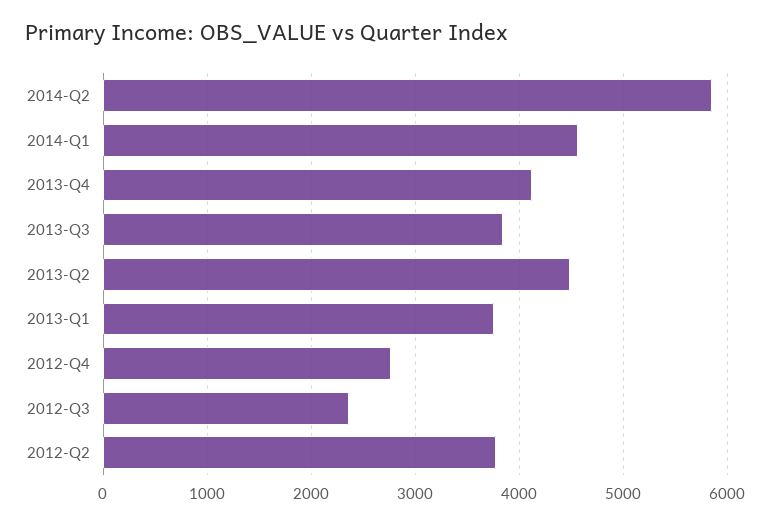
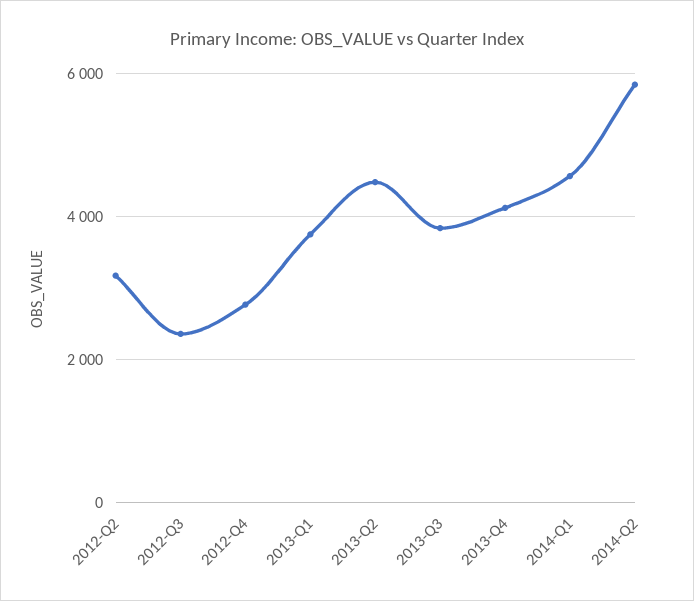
  {
    "2014-Q2": 5800,
    "2014-Q1": 4600,
    "2013-Q4": 4100,
    "2013-Q3": 3800,
    "2013-Q2": 4500,
    "2013-Q1": 3800,
    "2012-Q4": 2800,
    "2012-Q3": 2400,
-   "2012-Q2": 3800
+   "2012-Q2": 3200
  }

